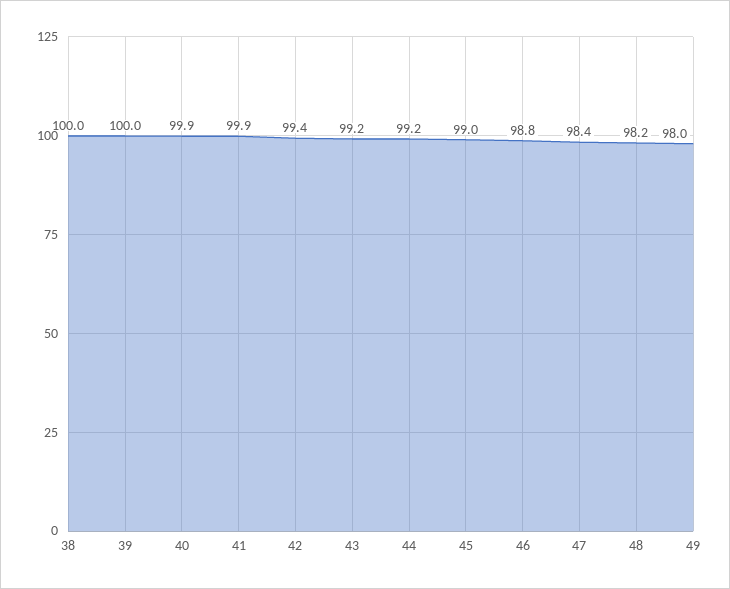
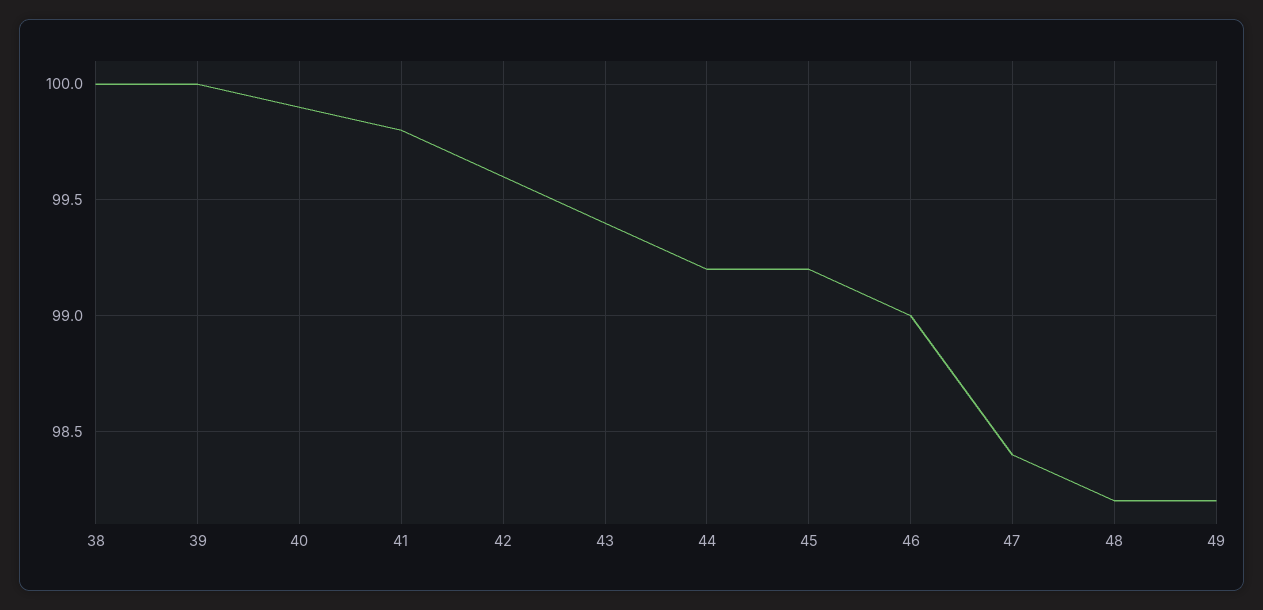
  {
    "38": 100,
    "39": 100,
    "40": 99.9,
-   "41": 99.9,
+   "41": 99.8,
-   "42": 99.4,
+   "42": 99.6,
-   "43": 99.2,
+   "43": 99.4,
    "44": 99.2,
-   "45": 99,
+   "45": 99.2,
-   "46": 98.8,
+   "46": 99,
    "47": 98.4,
    "48": 98.2,
-   "49": 98
+   "49": 98.2
  }

